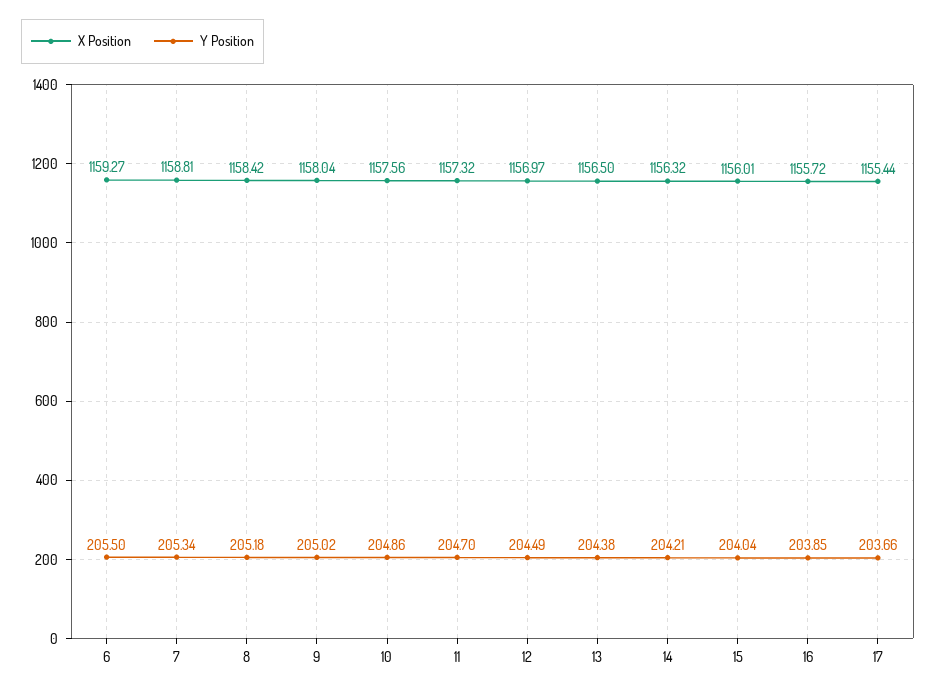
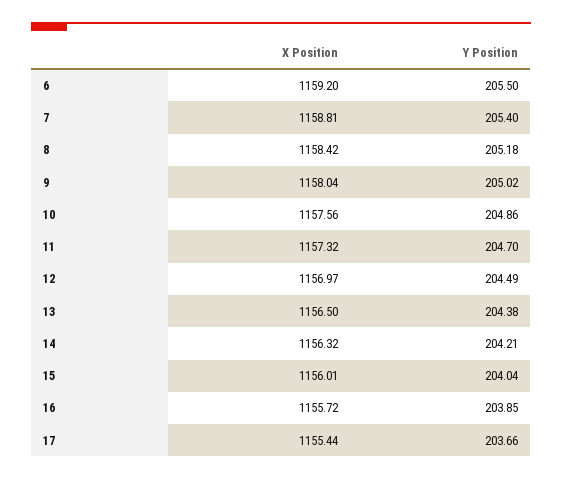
  {
    "X Position": {
-     "6": 1159.27,
+     "6": 1159.2,
      "7": 1158.81,
      "8": 1158.42,
      "9": 1158.04,
      "10": 1157.56,
      "11": 1157.32,
      "12": 1156.97,
      "13": 1156.5,
      "14": 1156.32,
      "15": 1156.01,
      "16": 1155.72,
      "17": 1155.44
    },
    "Y Position": {
      "6": 205.5,
-     "7": 205.34,
+     "7": 205.4,
      "8": 205.18,
      "9": 205.02,
      "10": 204.86,
      "11": 204.7,
      "12": 204.49,
      "13": 204.38,
      "14": 204.21,
      "15": 204.04,
      "16": 203.85,
      "17": 203.66
    }
  }

